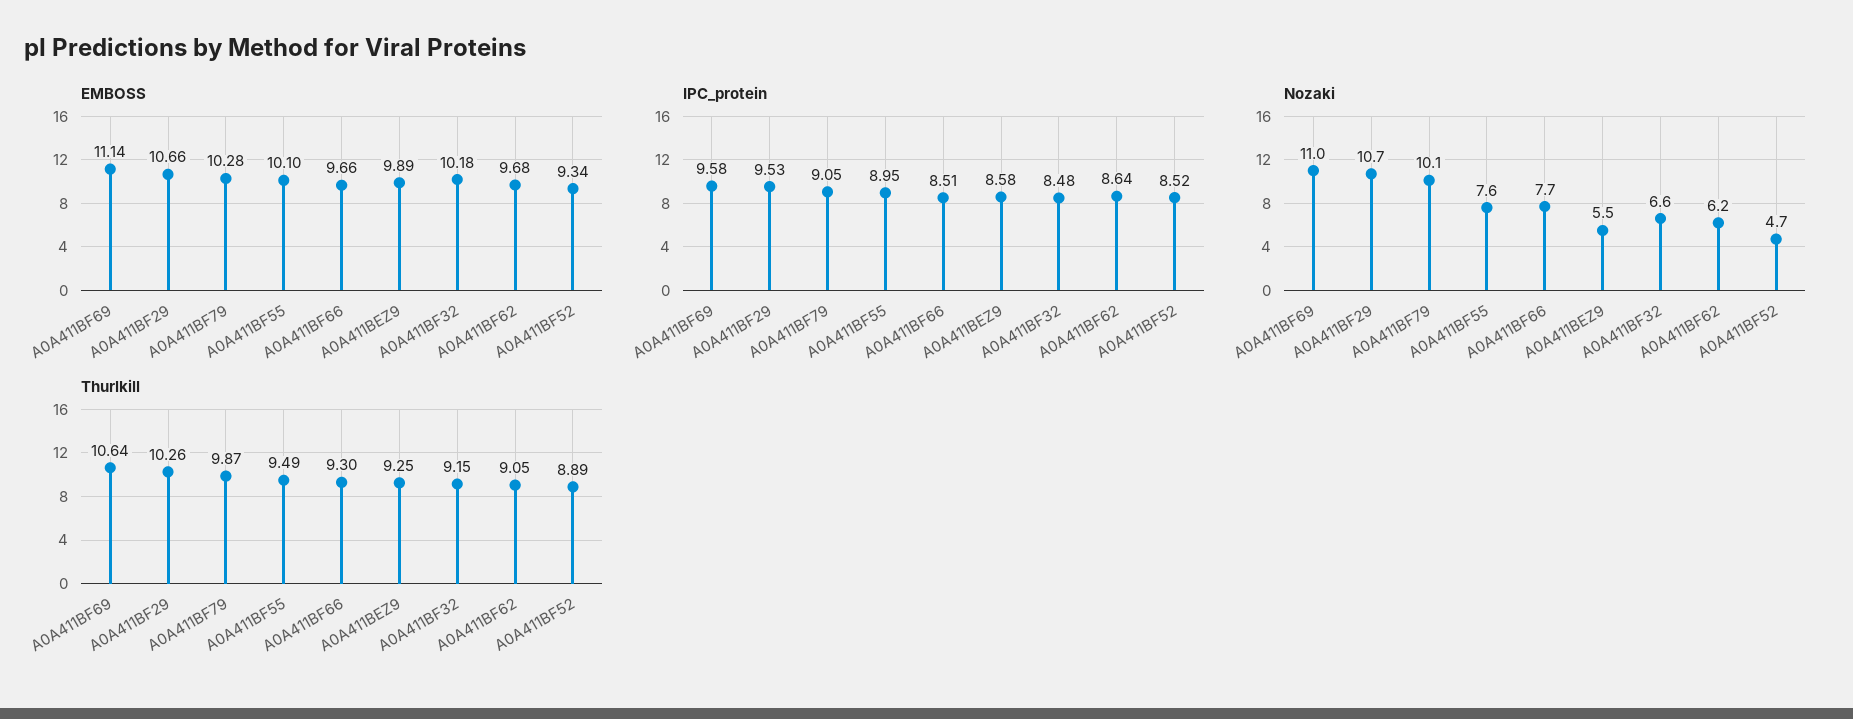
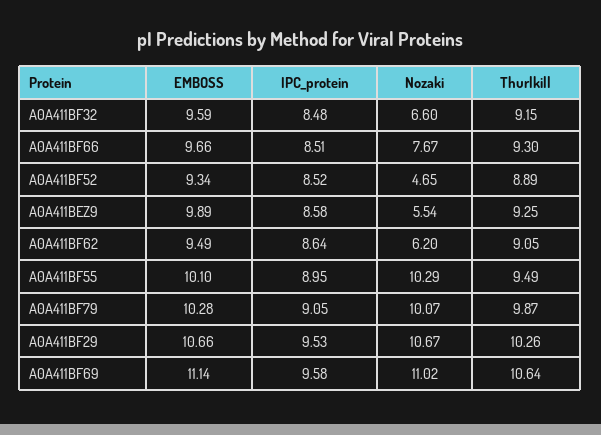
  {
    "EMBOSS": {
      "A0A411BF69": 11.14,
      "A0A411BF29": 10.66,
      "A0A411BF79": 10.28,
      "A0A411BF55": 10.1,
      "A0A411BF66": 9.66,
      "A0A411BEZ9": 9.89,
-     "A0A411BF32": 10.18,
+     "A0A411BF32": 9.59,
-     "A0A411BF62": 9.68,
+     "A0A411BF62": 9.49,
      "A0A411BF52": 9.34
    },
    "IPC_protein": {
      "A0A411BF69": 9.58,
      "A0A411BF29": 9.53,
      "A0A411BF79": 9.05,
      "A0A411BF55": 8.95,
      "A0A411BF66": 8.51,
      "A0A411BEZ9": 8.58,
      "A0A411BF32": 8.48,
      "A0A411BF62": 8.64,
      "A0A411BF52": 8.52
    },
    "Nozaki": {
      "A0A411BF69": 11.02,
      "A0A411BF29": 10.67,
      "A0A411BF79": 10.07,
-     "A0A411BF55": 7.6,
+     "A0A411BF55": 10.29,
      "A0A411BF66": 7.67,
      "A0A411BEZ9": 5.54,
      "A0A411BF32": 6.6,
      "A0A411BF62": 6.2,
      "A0A411BF52": 4.65
    },
    "Thurlkill": {
      "A0A411BF69": 10.64,
      "A0A411BF29": 10.26,
      "A0A411BF79": 9.87,
      "A0A411BF55": 9.49,
      "A0A411BF66": 9.3,
      "A0A411BEZ9": 9.25,
      "A0A411BF32": 9.15,
      "A0A411BF62": 9.05,
      "A0A411BF52": 8.89
    }
  }

